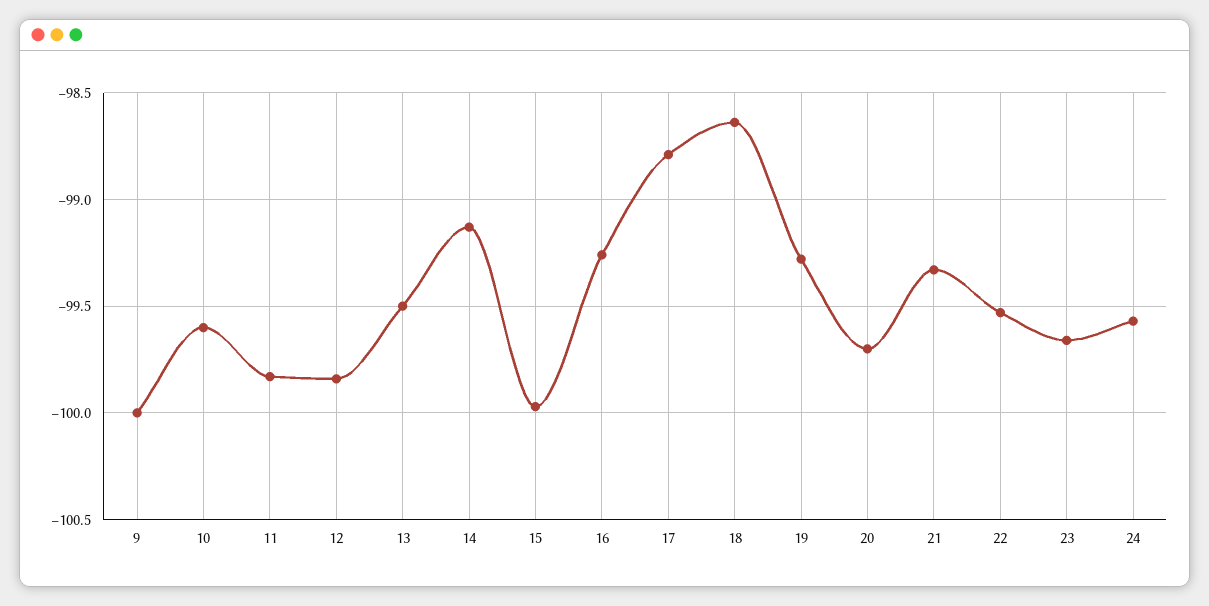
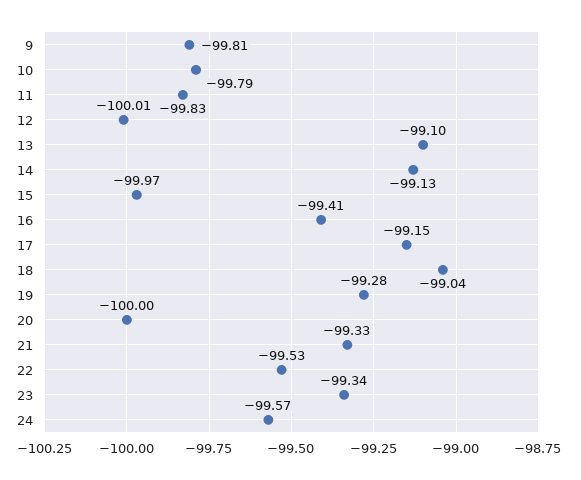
  {
-   "9": -100,
+   "9": -99.81,
-   "10": -99.6,
+   "10": -99.79,
    "11": -99.83,
-   "12": -99.85,
+   "12": -100.01,
-   "13": -99.5,
+   "13": -99.1,
    "14": -99.13,
    "15": -99.97,
-   "16": -99.25,
+   "16": -99.41,
-   "17": -98.8,
+   "17": -99.15,
-   "18": -98.65,
+   "18": -99.04,
    "19": -99.28,
-   "20": -99.7,
+   "20": -100,
    "21": -99.33,
    "22": -99.53,
-   "23": -99.65,
+   "23": -99.34,
    "24": -99.57
  }

